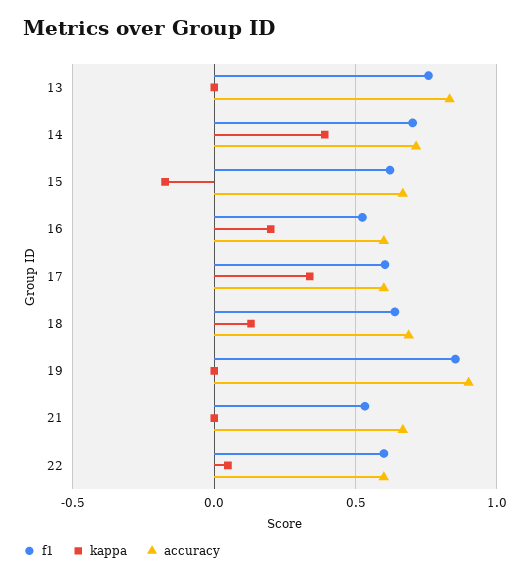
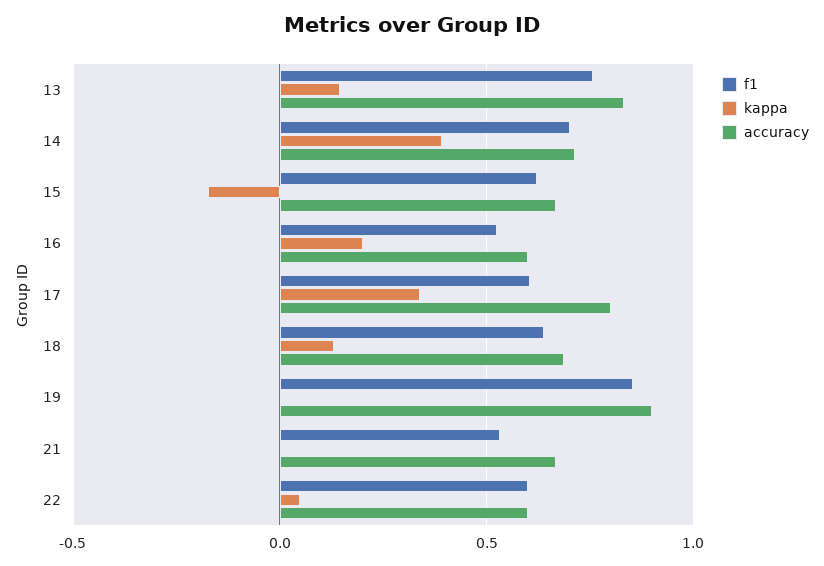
  {
    "f1": {
      "13": 0.75,
      "14": 0.7,
      "15": 0.6,
      "16": 0.5,
      "17": 0.6,
      "18": 0.65,
      "19": 0.85,
      "21": 0.55,
      "22": 0.6
    },
    "kappa": {
-     "13": 0,
+     "13": 0.15,
      "14": 0.4,
      "15": -0.15,
      "16": 0.2,
      "17": 0.35,
      "18": 0.15,
      "19": 0,
      "21": 0,
      "22": 0.05
    },
    "accuracy": {
      "13": 0.85,
      "14": 0.7,
      "15": 0.65,
      "16": 0.6,
-     "17": 0.6,
+     "17": 0.8,
      "18": 0.7,
      "19": 0.9,
      "21": 0.65,
      "22": 0.6
    }
  }

